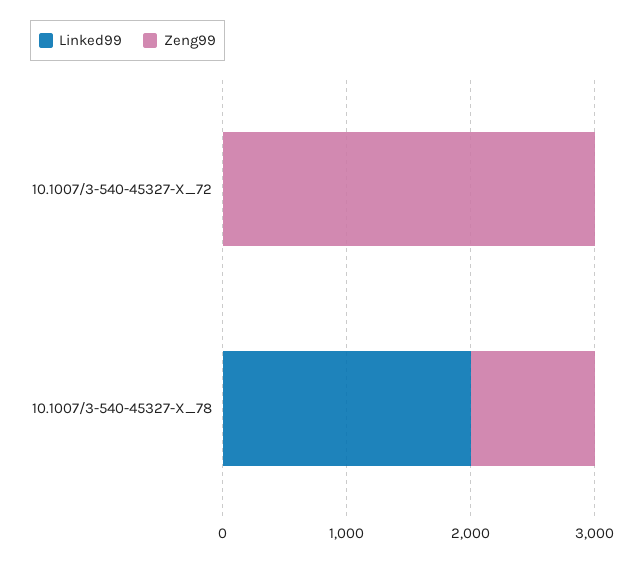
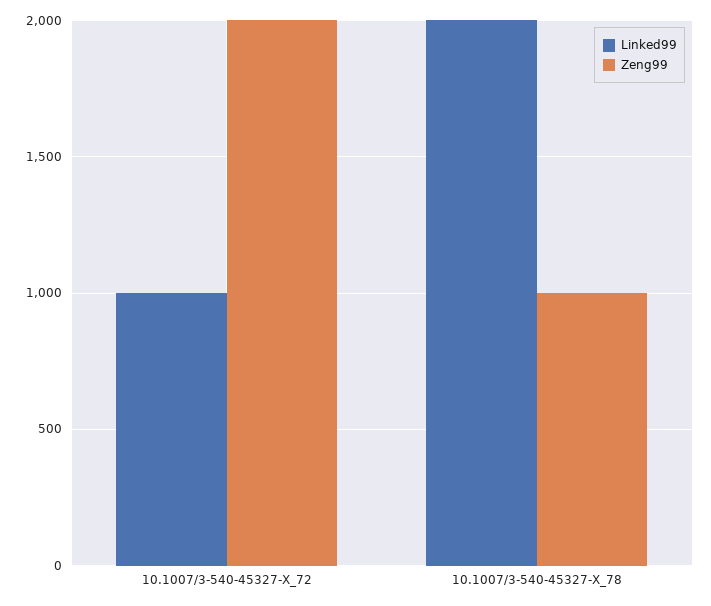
  {
    "Linked99": {
-     "10.1007/3-540-45327-X_72": 0,
+     "10.1007/3-540-45327-X_72": 1000,
      "10.1007/3-540-45327-X_78": 2000
    },
    "Zeng99": {
-     "10.1007/3-540-45327-X_72": 3000,
+     "10.1007/3-540-45327-X_72": 2000,
      "10.1007/3-540-45327-X_78": 1000
    }
  }

